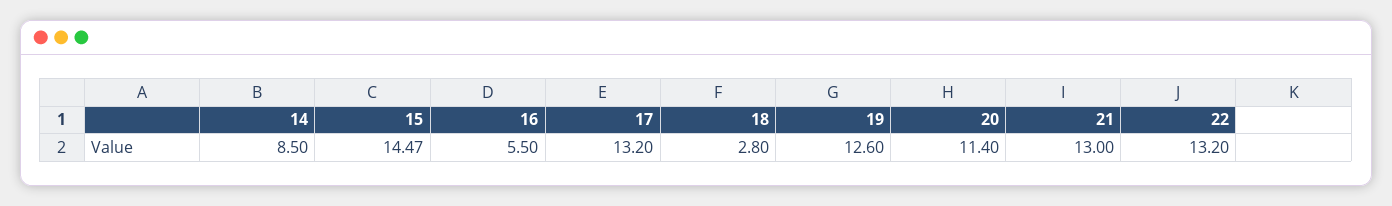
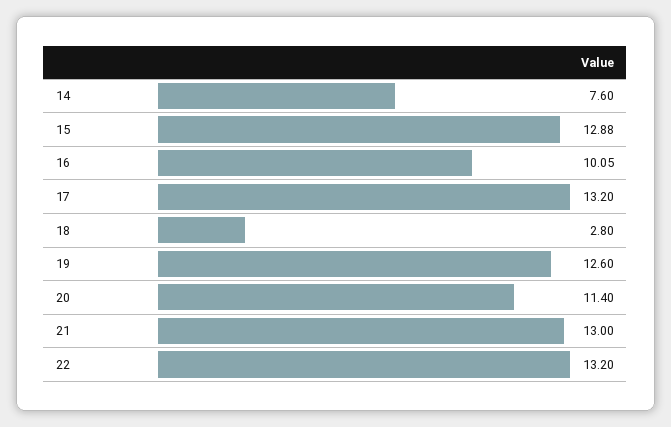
  {
-   "14": 8.5,
+   "14": 7.6,
-   "15": 14.47,
+   "15": 12.88,
-   "16": 5.5,
+   "16": 10.05,
    "17": 13.2,
    "18": 2.8,
    "19": 12.6,
    "20": 11.4,
    "21": 13,
    "22": 13.2
  }

